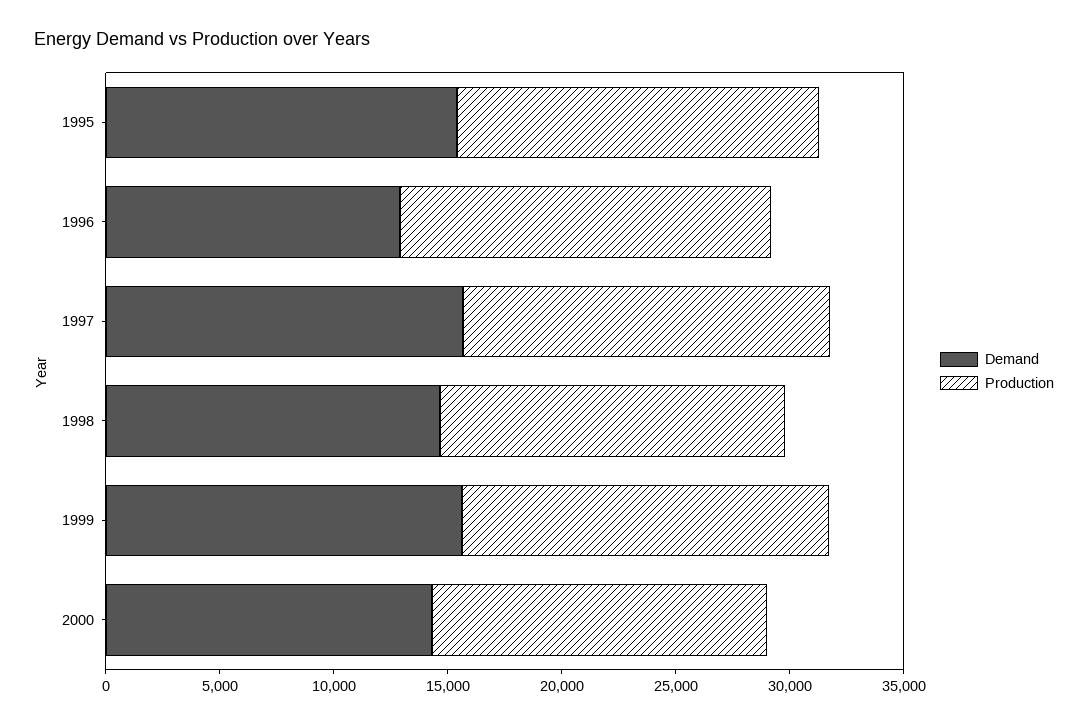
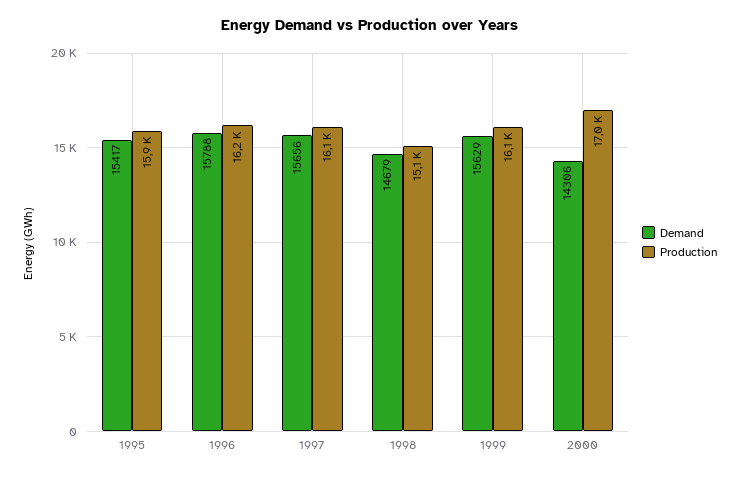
  {
    "Demand": {
      "1995": 15417,
-     "1996": 13000,
+     "1996": 15788,
      "1997": 15656,
      "1998": 14679,
      "1999": 15629,
      "2000": 14306
    },
    "Production": {
      "1995": 15900,
      "1996": 16200,
      "1997": 16100,
      "1998": 15100,
      "1999": 16100,
-     "2000": 15000
+     "2000": 17000
    }
  }

